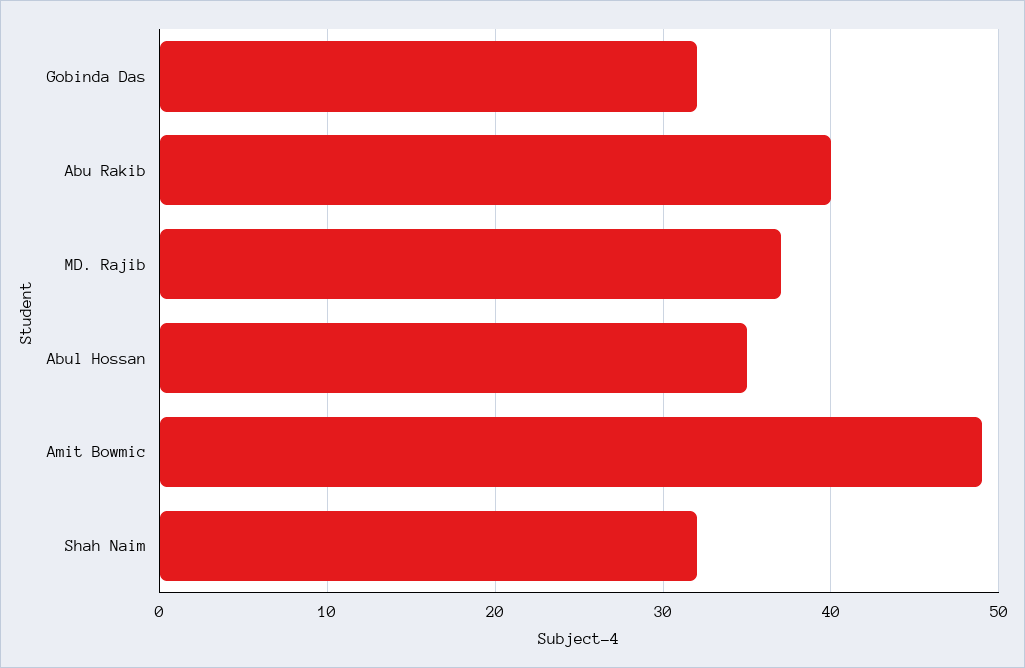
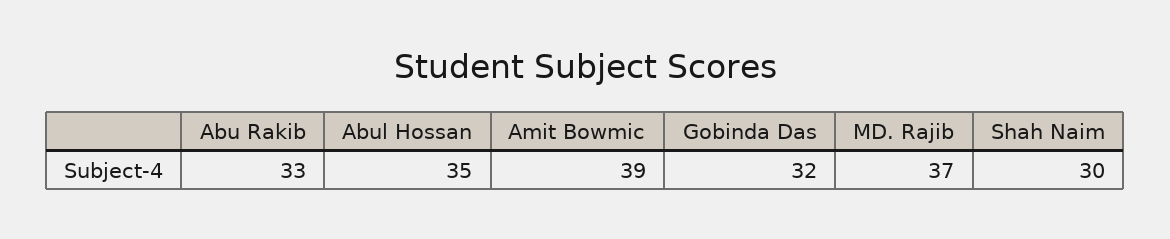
  {
    "Gobinda Das": 32,
-   "Abu Rakib": 40,
+   "Abu Rakib": 33,
    "MD. Rajib": 37,
    "Abul Hossan": 35,
-   "Amit Bowmic": 49,
+   "Amit Bowmic": 39,
-   "Shah Naim": 32
+   "Shah Naim": 30
  }

